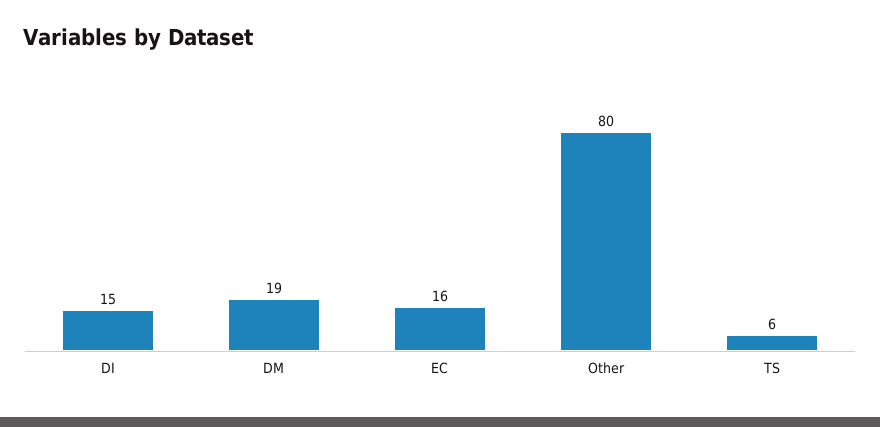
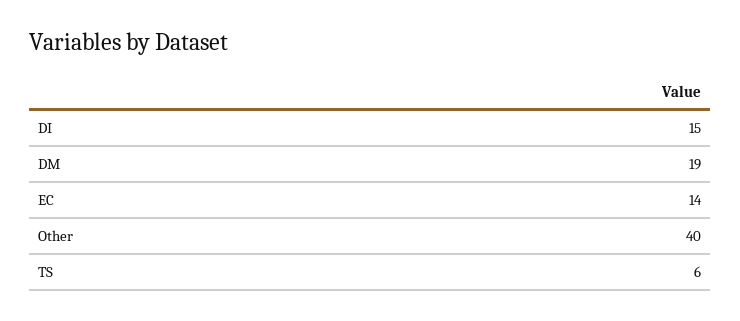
  {
    "DI": 15,
    "DM": 19,
-   "EC": 16,
+   "EC": 14,
-   "Other": 80,
+   "Other": 40,
    "TS": 6
  }

